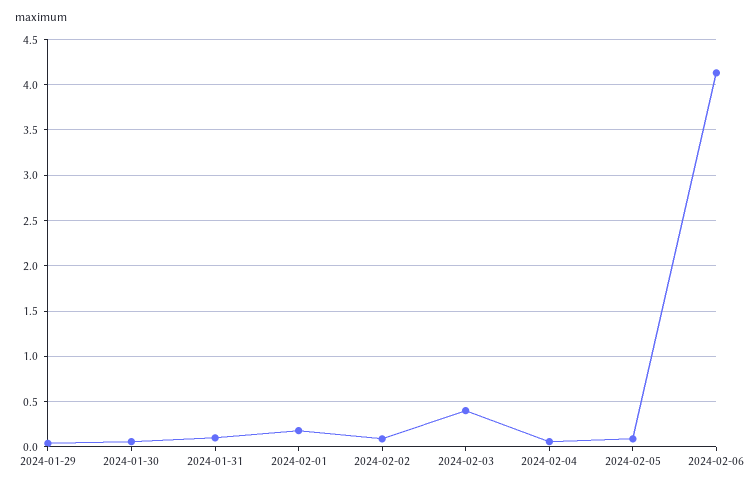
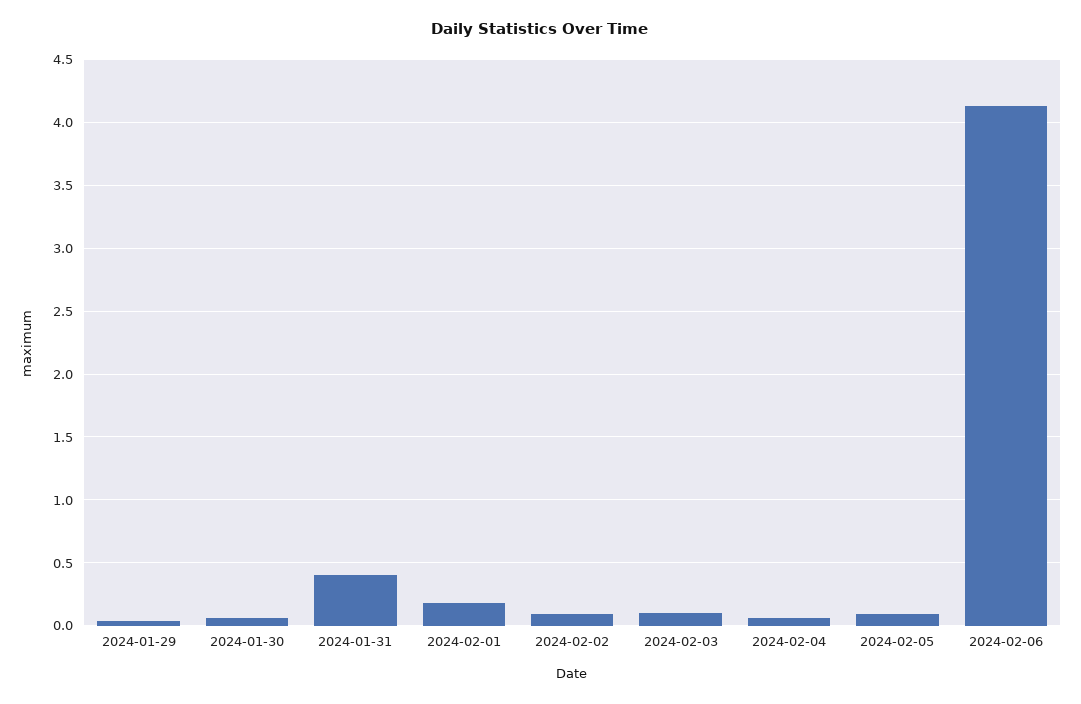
  {
    "2024-01-29": 0.05,
    "2024-01-30": 0.05,
-   "2024-01-31": 0.1,
+   "2024-01-31": 0.4,
    "2024-02-01": 0.2,
    "2024-02-02": 0.1,
-   "2024-02-03": 0.4,
+   "2024-02-03": 0.1,
    "2024-02-04": 0.05,
    "2024-02-05": 0.1,
    "2024-02-06": 4.15
  }

